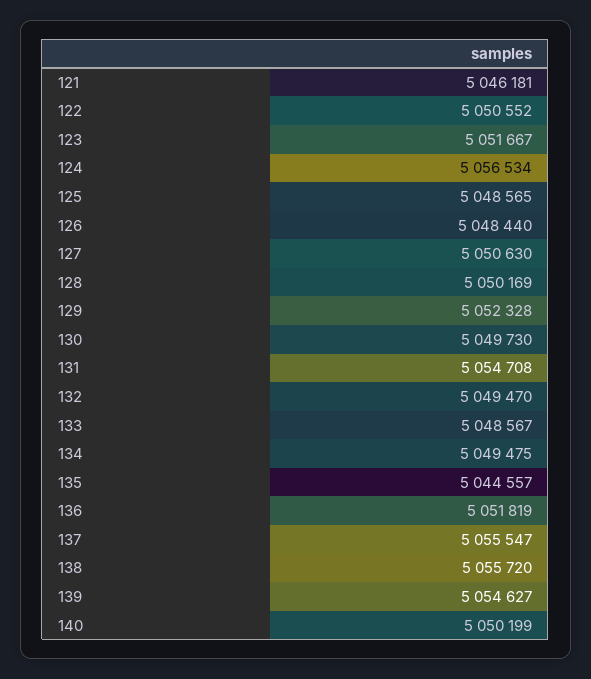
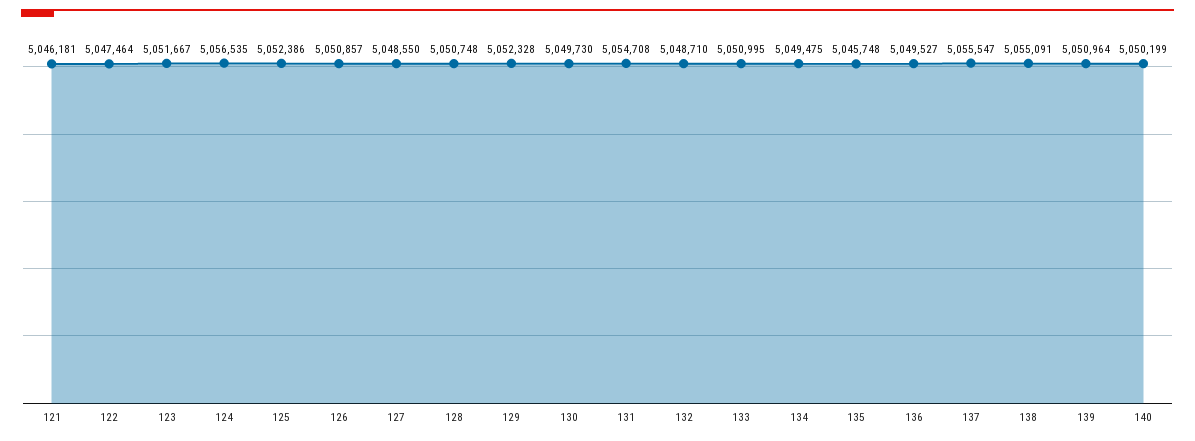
  {
    "121": 5046181,
-   "122": 5050552,
+   "122": 5047464,
    "123": 5051667,
-   "124": 5056534,
+   "124": 5056535,
-   "125": 5048565,
+   "125": 5052386,
-   "126": 5048440,
+   "126": 5050857,
-   "127": 5050630,
+   "127": 5048550,
-   "128": 5050169,
+   "128": 5050748,
    "129": 5052328,
    "130": 5049730,
    "131": 5054708,
-   "132": 5049470,
+   "132": 5048710,
-   "133": 5048567,
+   "133": 5050995,
    "134": 5049475,
-   "135": 5044557,
+   "135": 5045748,
-   "136": 5051819,
+   "136": 5049527,
    "137": 5055547,
-   "138": 5055720,
+   "138": 5055091,
-   "139": 5054627,
+   "139": 5050964,
    "140": 5050199
  }

